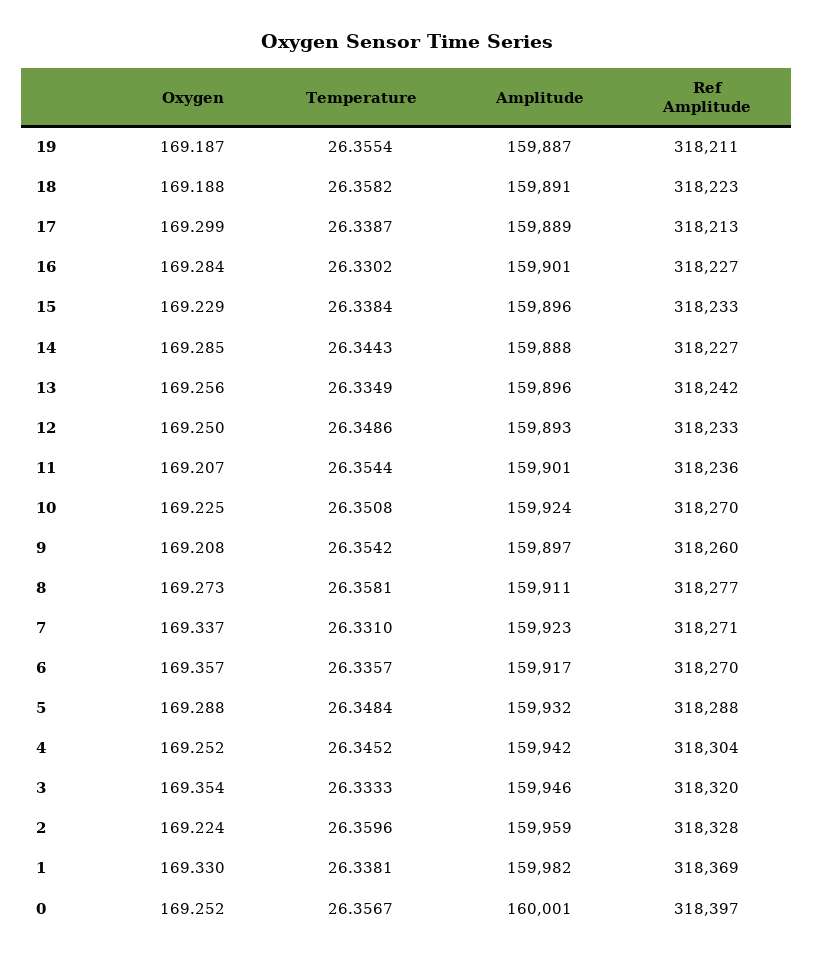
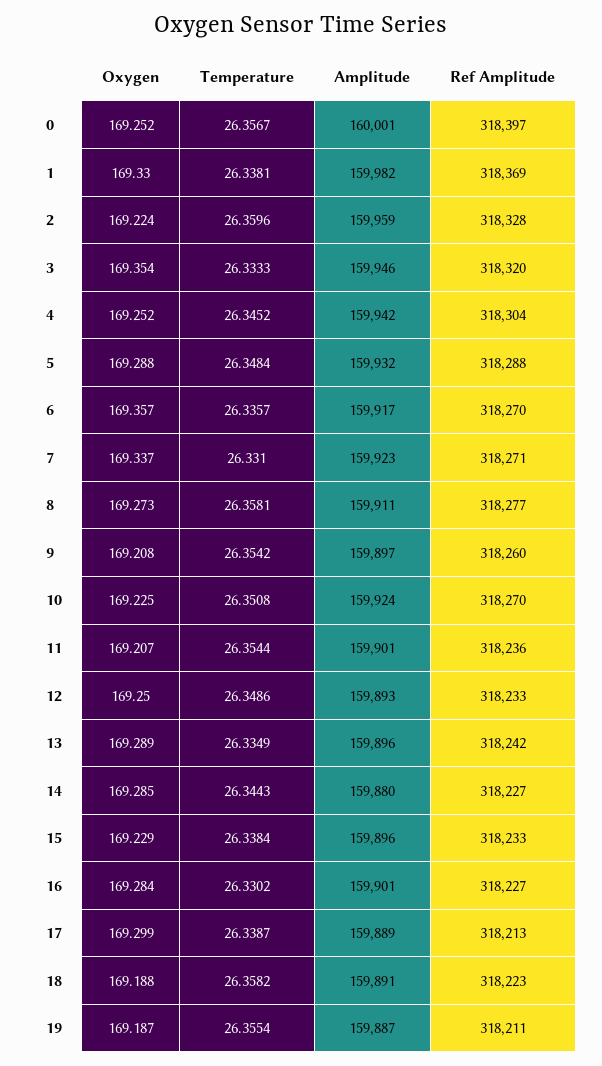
  {
    "Oxygen": {
      "19": 169.187,
      "18": 169.188,
      "17": 169.299,
      "16": 169.284,
      "15": 169.229,
      "14": 169.285,
-     "13": 169.256,
+     "13": 169.289,
      "12": 169.25,
      "11": 169.207,
      "10": 169.225,
      "9": 169.208,
      "8": 169.273,
      "7": 169.337,
      "6": 169.357,
      "5": 169.288,
      "4": 169.252,
      "3": 169.354,
      "2": 169.224,
      "1": 169.33,
      "0": 169.252
    },
    "Temperature": {
      "19": 26.3554,
      "18": 26.3582,
      "17": 26.3387,
      "16": 26.3302,
      "15": 26.3384,
      "14": 26.3443,
      "13": 26.3349,
      "12": 26.3486,
      "11": 26.3544,
      "10": 26.3508,
      "9": 26.3542,
      "8": 26.3581,
      "7": 26.331,
      "6": 26.3357,
      "5": 26.3484,
      "4": 26.3452,
      "3": 26.3333,
      "2": 26.3596,
      "1": 26.3381,
      "0": 26.3567
    },
    "Amplitude": {
      "19": 159887,
      "18": 159891,
      "17": 159889,
      "16": 159901,
      "15": 159896,
-     "14": 159888,
+     "14": 159880,
      "13": 159896,
      "12": 159893,
      "11": 159901,
      "10": 159924,
      "9": 159897,
      "8": 159911,
      "7": 159923,
      "6": 159917,
      "5": 159932,
      "4": 159942,
      "3": 159946,
      "2": 159959,
      "1": 159982,
      "0": 160001
    },
    "Ref Amplitude": {
      "19": 318211,
      "18": 318223,
      "17": 318213,
      "16": 318227,
      "15": 318233,
      "14": 318227,
      "13": 318242,
      "12": 318233,
      "11": 318236,
      "10": 318270,
      "9": 318260,
      "8": 318277,
      "7": 318271,
      "6": 318270,
      "5": 318288,
      "4": 318304,
      "3": 318320,
      "2": 318328,
      "1": 318369,
      "0": 318397
    }
  }

